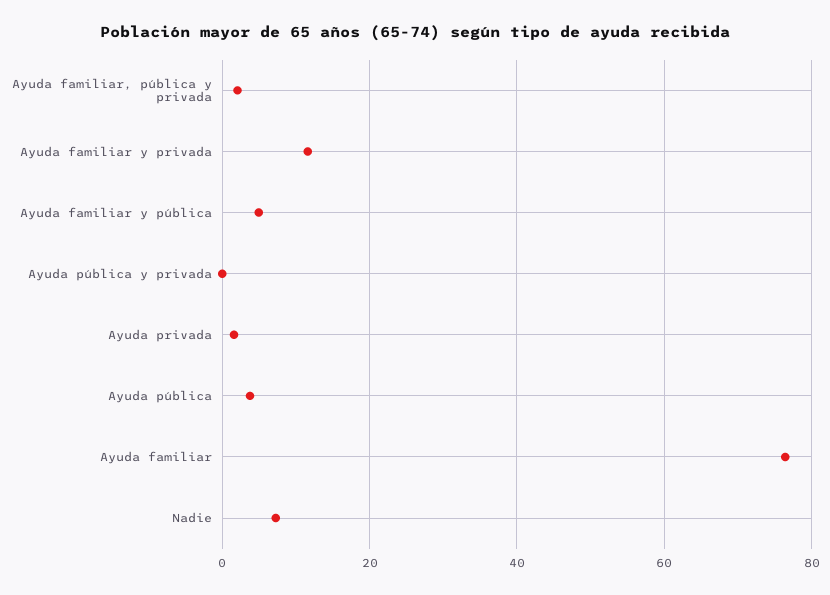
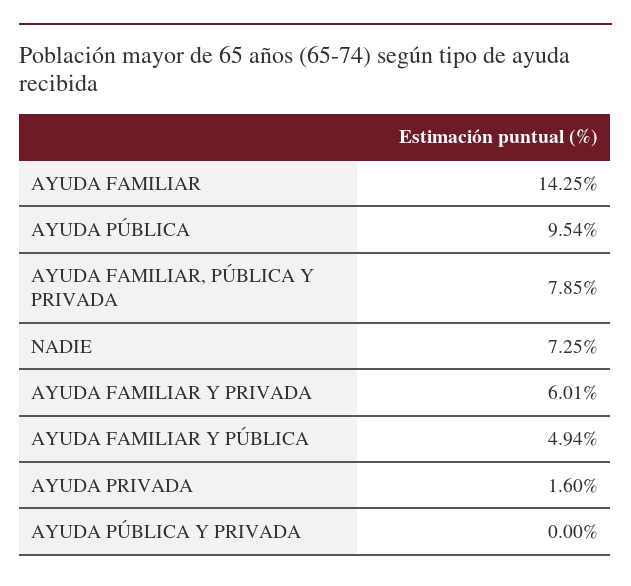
  {
-   "Ayuda familiar, pública y privada": 2,
+   "Ayuda familiar, pública y privada": 7.85,
-   "Ayuda familiar y privada": 12,
+   "Ayuda familiar y privada": 6.01,
    "Ayuda familiar y pública": 4.94,
    "Ayuda pública y privada": 0,
    "Ayuda privada": 1.6,
-   "Ayuda pública": 4,
+   "Ayuda pública": 9.54,
-   "Ayuda familiar": 76,
+   "Ayuda familiar": 14.25,
    "Nadie": 7.25
  }

